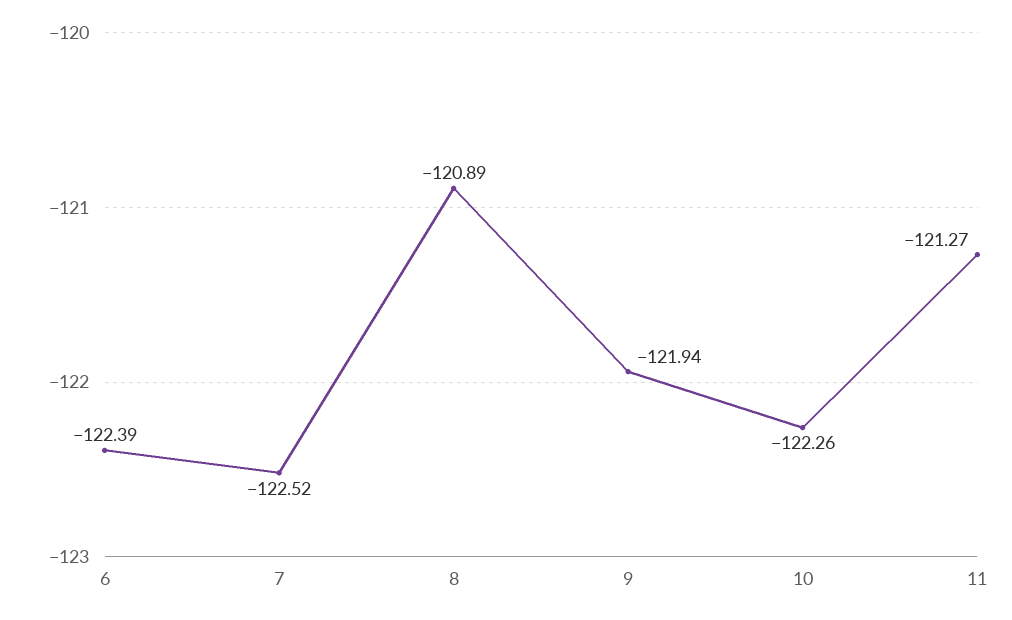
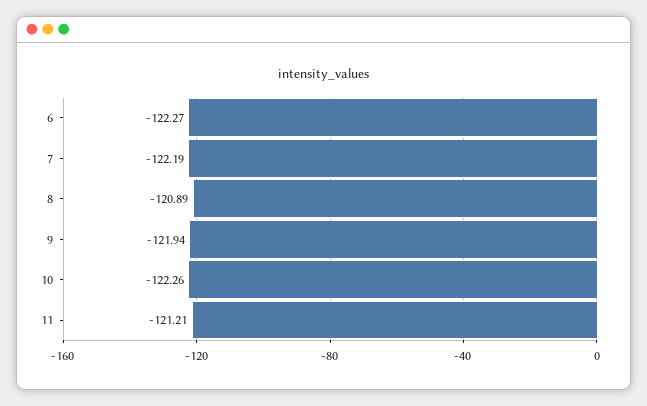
  {
-   "6": -122.39,
+   "6": -122.27,
-   "7": -122.52,
+   "7": -122.19,
    "8": -120.89,
    "9": -121.94,
    "10": -122.26,
-   "11": -121.27
+   "11": -121.21
  }

